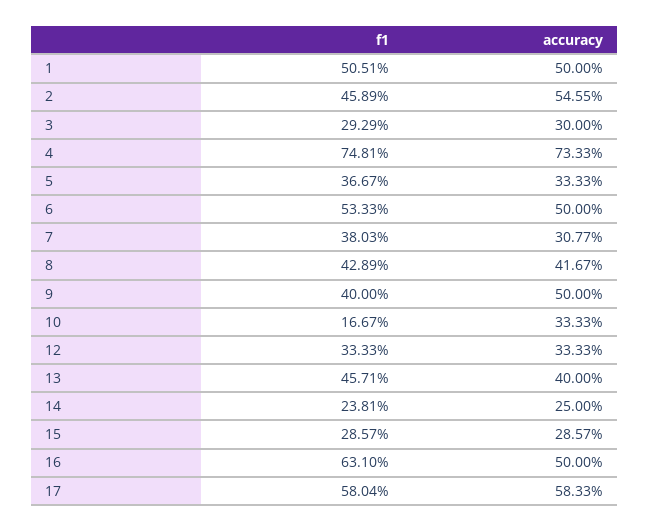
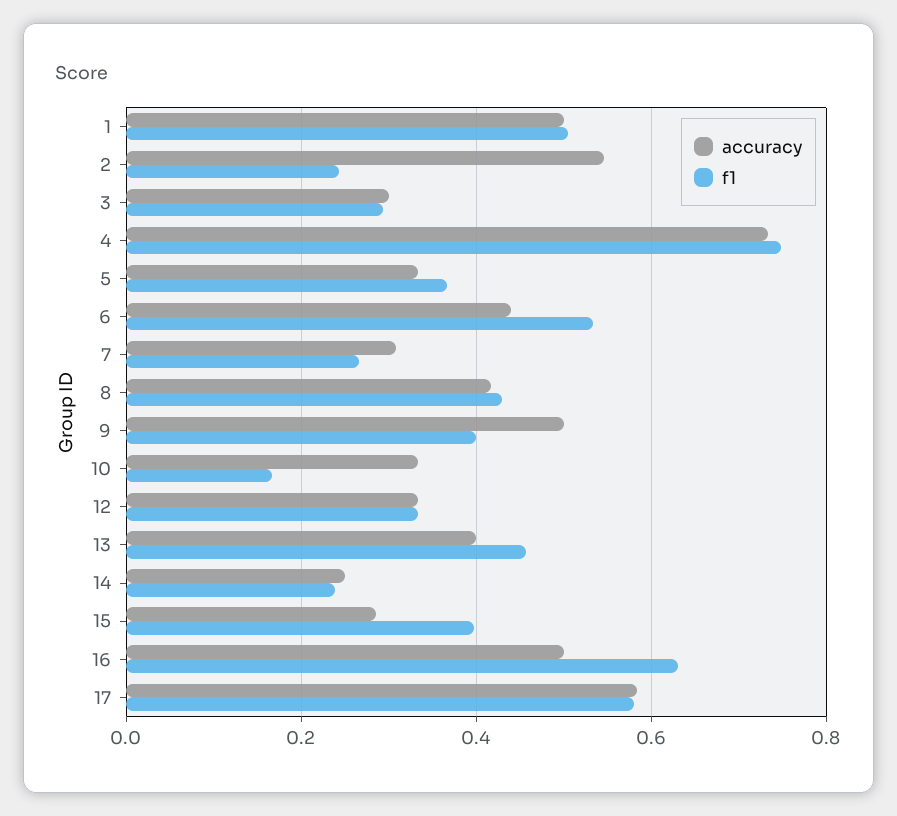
  {
    "f1": {
      "1": 0.5051,
-     "2": 0.4589,
+     "2": 0.24,
      "3": 0.2929,
      "4": 0.7481,
      "5": 0.3667,
      "6": 0.5333,
-     "7": 0.3803,
+     "7": 0.26,
      "8": 0.4289,
      "9": 0.4,
      "10": 0.1667,
      "12": 0.3333,
      "13": 0.4571,
      "14": 0.2381,
-     "15": 0.2857,
+     "15": 0.4,
      "16": 0.631,
      "17": 0.5804
    },
    "accuracy": {
      "1": 0.5,
      "2": 0.5455,
      "3": 0.3,
      "4": 0.7333,
      "5": 0.3333,
-     "6": 0.5,
+     "6": 0.44,
      "7": 0.3077,
      "8": 0.4167,
      "9": 0.5,
      "10": 0.3333,
      "12": 0.3333,
      "13": 0.4,
      "14": 0.25,
      "15": 0.2857,
      "16": 0.5,
      "17": 0.5833
    }
  }

